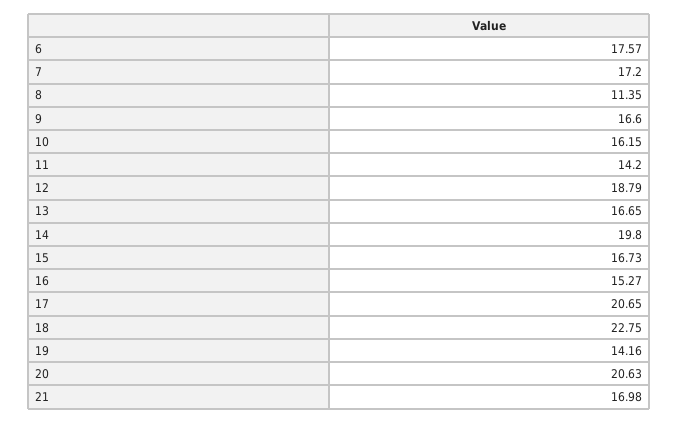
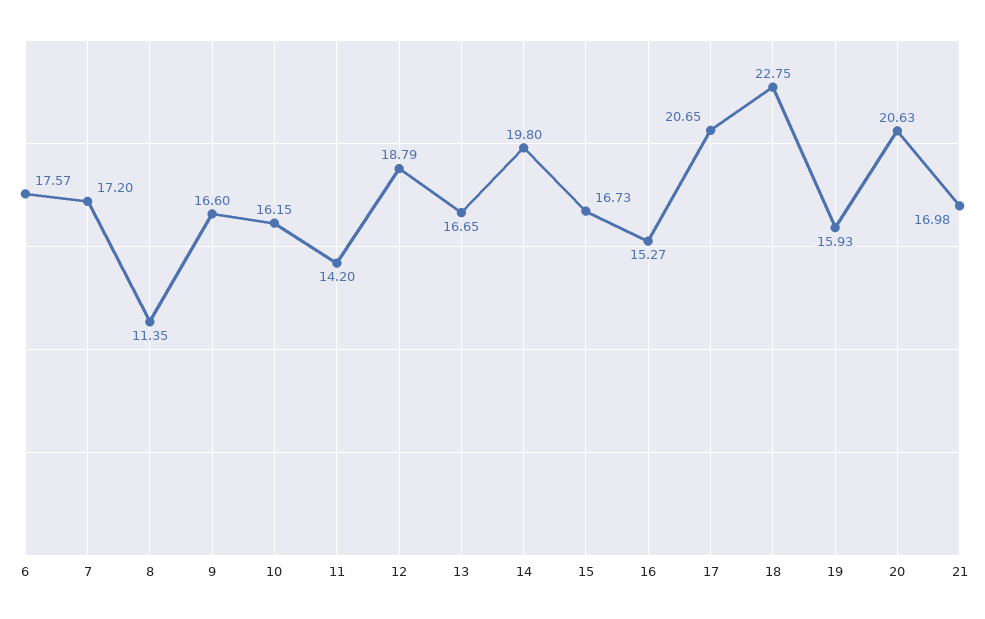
  {
    "6": 17.57,
    "7": 17.2,
    "8": 11.35,
    "9": 16.6,
    "10": 16.15,
    "11": 14.2,
    "12": 18.79,
    "13": 16.65,
    "14": 19.8,
    "15": 16.73,
    "16": 15.27,
    "17": 20.65,
    "18": 22.75,
-   "19": 14.16,
+   "19": 15.93,
    "20": 20.63,
    "21": 16.98
  }

